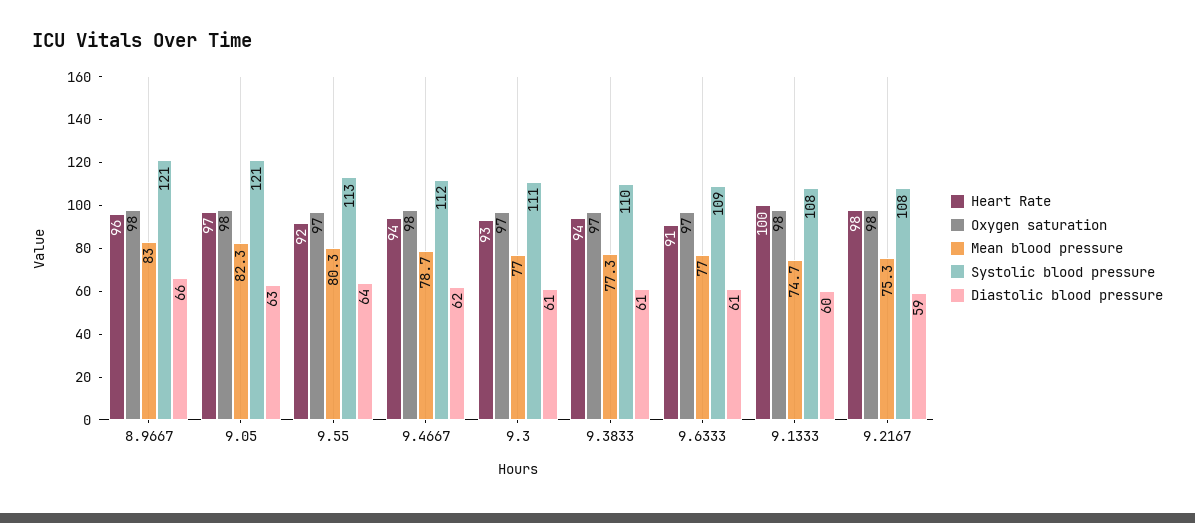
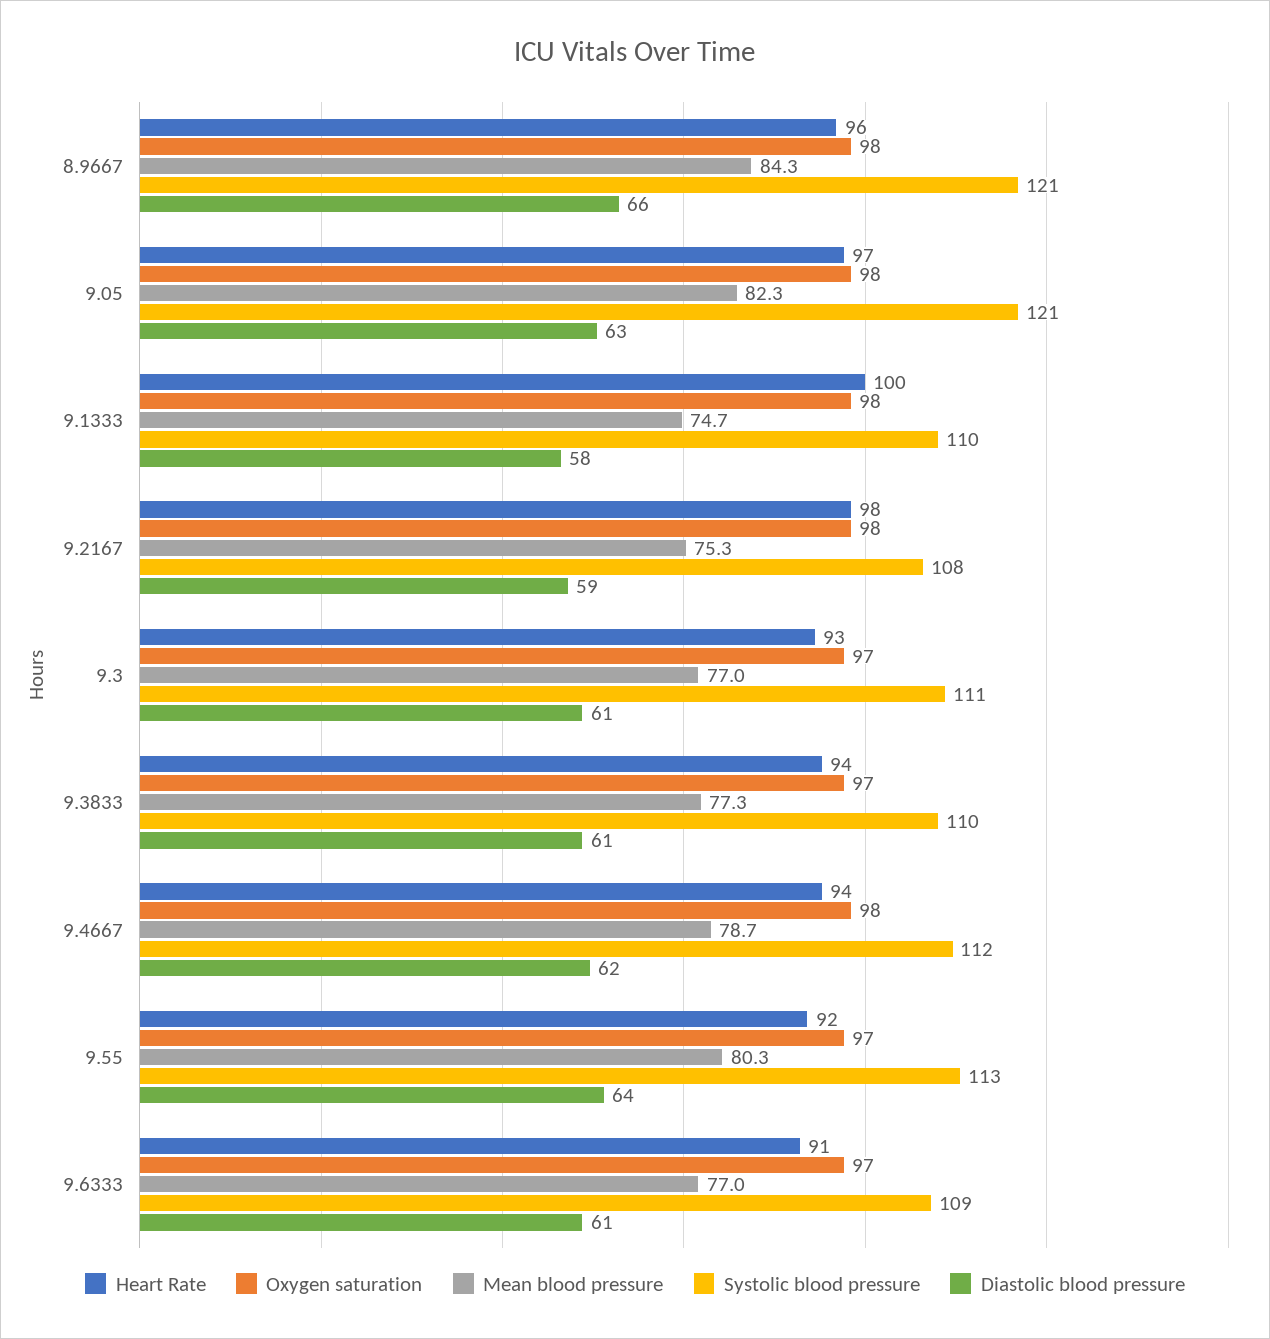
  {
    "Heart Rate": {
      "8.9667": 96,
      "9.05": 97,
      "9.55": 92,
      "9.4667": 94,
      "9.3": 93,
      "9.3833": 94,
      "9.6333": 91,
      "9.1333": 100,
      "9.2167": 98
    },
    "Oxygen saturation": {
      "8.9667": 98,
      "9.05": 98,
      "9.55": 97,
      "9.4667": 98,
      "9.3": 97,
      "9.3833": 97,
      "9.6333": 97,
      "9.1333": 98,
      "9.2167": 98
    },
    "Mean blood pressure": {
-     "8.9667": 83,
+     "8.9667": 84.3,
      "9.05": 82.3,
      "9.55": 80.3,
      "9.4667": 78.7,
      "9.3": 77,
      "9.3833": 77.3,
      "9.6333": 77,
      "9.1333": 74.7,
      "9.2167": 75.3
    },
    "Systolic blood pressure": {
      "8.9667": 121,
      "9.05": 121,
      "9.55": 113,
      "9.4667": 112,
      "9.3": 111,
      "9.3833": 110,
      "9.6333": 109,
-     "9.1333": 108,
+     "9.1333": 110,
      "9.2167": 108
    },
    "Diastolic blood pressure": {
      "8.9667": 66,
      "9.05": 63,
      "9.55": 64,
      "9.4667": 62,
      "9.3": 61,
      "9.3833": 61,
      "9.6333": 61,
-     "9.1333": 60,
+     "9.1333": 58,
      "9.2167": 59
    }
  }

